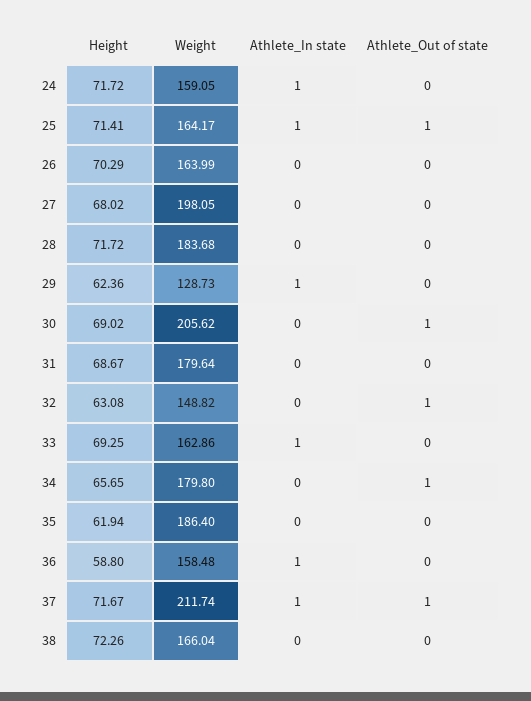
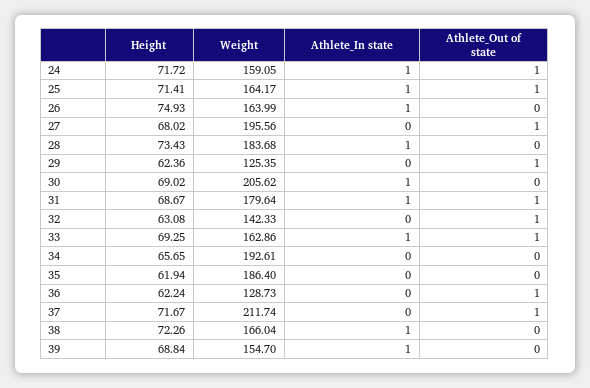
  {
    "Height": {
      "24": 71.72,
      "25": 71.41,
-     "26": 70.29,
+     "26": 74.93,
      "27": 68.02,
-     "28": 71.72,
+     "28": 73.43,
      "29": 62.36,
      "30": 69.02,
      "31": 68.67,
      "32": 63.08,
      "33": 69.25,
      "34": 65.65,
      "35": 61.94,
-     "36": 58.8,
+     "36": 62.24,
      "37": 71.67,
-     "38": 72.26
+     "38": 72.26,
+     "39": 68.84
    },
    "Weight": {
      "24": 159.05,
      "25": 164.17,
      "26": 163.99,
-     "27": 198.05,
+     "27": 195.56,
      "28": 183.68,
-     "29": 128.73,
+     "29": 125.35,
      "30": 205.62,
      "31": 179.64,
-     "32": 148.82,
+     "32": 142.33,
      "33": 162.86,
-     "34": 179.8,
+     "34": 192.61,
      "35": 186.4,
-     "36": 158.48,
+     "36": 128.73,
      "37": 211.74,
-     "38": 166.04
+     "38": 166.04,
+     "39": 154.7
    },
    "Athlete_In state": {
      "24": 1,
      "25": 1,
-     "26": 0,
+     "26": 1,
      "27": 0,
-     "28": 0,
+     "28": 1,
-     "29": 1,
+     "29": 0,
-     "30": 0,
+     "30": 1,
-     "31": 0,
+     "31": 1,
      "32": 0,
      "33": 1,
      "34": 0,
      "35": 0,
-     "36": 1,
+     "36": 0,
-     "37": 1,
+     "37": 0,
-     "38": 0
+     "38": 1,
+     "39": 1
    },
    "Athlete_Out of state": {
-     "24": 0,
+     "24": 1,
      "25": 1,
      "26": 0,
-     "27": 0,
+     "27": 1,
      "28": 0,
-     "29": 0,
+     "29": 1,
-     "30": 1,
+     "30": 0,
-     "31": 0,
+     "31": 1,
      "32": 1,
-     "33": 0,
+     "33": 1,
-     "34": 1,
+     "34": 0,
      "35": 0,
-     "36": 0,
+     "36": 1,
      "37": 1,
-     "38": 0
+     "38": 0,
+     "39": 0
    }
  }

